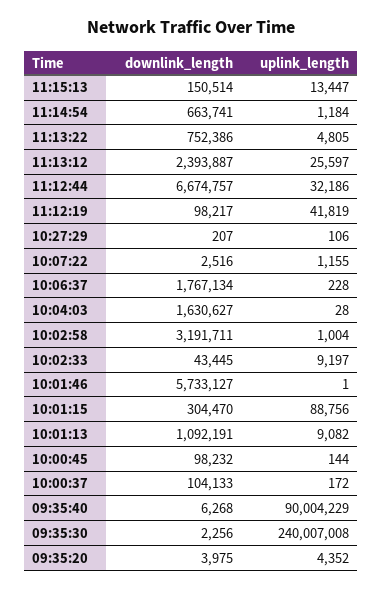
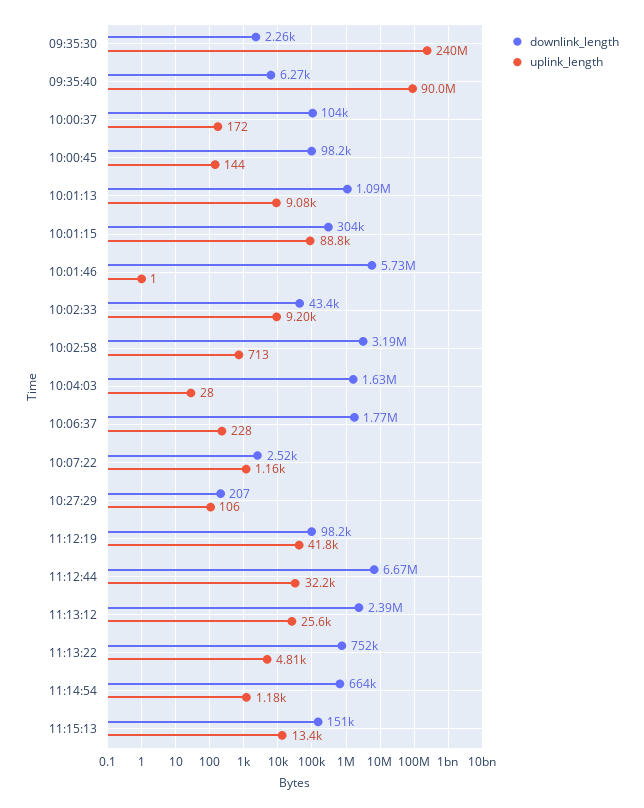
  {
    "downlink_length": {
      "11:15:13": 150514,
      "11:14:54": 663741,
      "11:13:22": 752386,
      "11:13:12": 2393887,
      "11:12:44": 6674757,
      "11:12:19": 98217,
      "10:27:29": 207,
      "10:07:22": 2516,
      "10:06:37": 1767134,
      "10:04:03": 1630627,
      "10:02:58": 3191711,
      "10:02:33": 43445,
      "10:01:46": 5733127,
      "10:01:15": 304470,
      "10:01:13": 1092191,
      "10:00:45": 98232,
      "10:00:37": 104133,
      "09:35:40": 6268,
-     "09:35:30": 2256,
+     "09:35:30": 2256
-     "09:35:20": 3975
    },
    "uplink_length": {
      "11:15:13": 13447,
      "11:14:54": 1184,
      "11:13:22": 4805,
      "11:13:12": 25597,
      "11:12:44": 32186,
      "11:12:19": 41819,
      "10:27:29": 106,
      "10:07:22": 1155,
      "10:06:37": 228,
      "10:04:03": 28,
-     "10:02:58": 1004,
+     "10:02:58": 713,
      "10:02:33": 9197,
      "10:01:46": 1,
      "10:01:15": 88756,
      "10:01:13": 9082,
      "10:00:45": 144,
      "10:00:37": 172,
      "09:35:40": 90004229,
-     "09:35:30": 240007008,
+     "09:35:30": 240007008
-     "09:35:20": 4352
    }
  }

